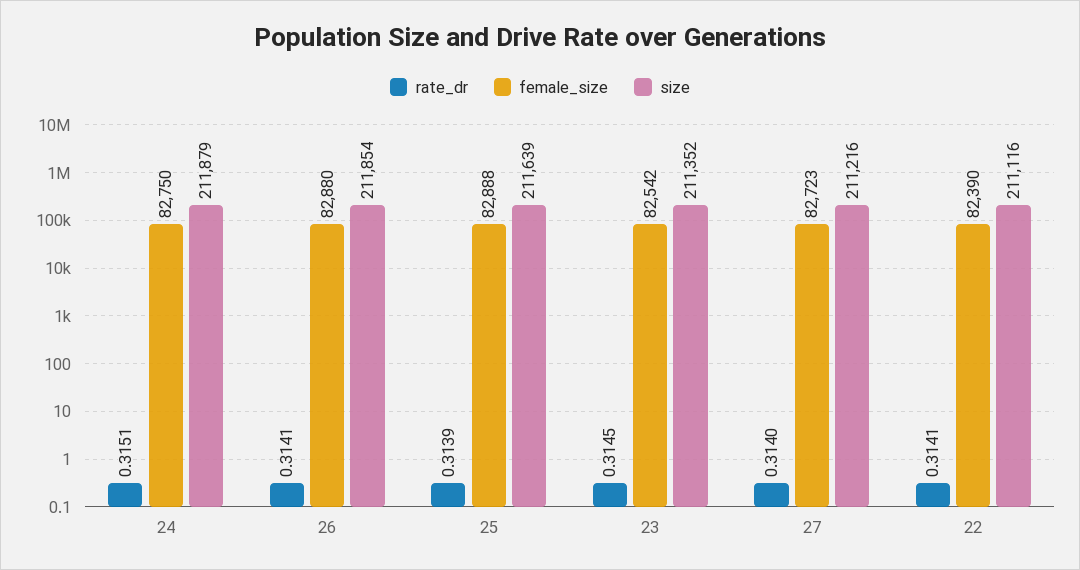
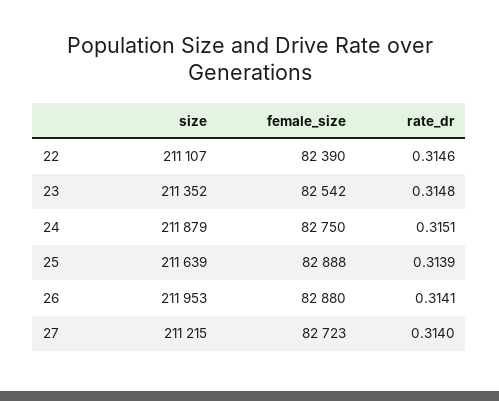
  {
    "rate_dr": {
      "24": 0.3151,
      "26": 0.3141,
      "25": 0.3139,
-     "23": 0.3145,
+     "23": 0.3148,
      "27": 0.314,
-     "22": 0.3141
+     "22": 0.3146
    },
    "female_size": {
      "24": 82750,
      "26": 82880,
      "25": 82888,
      "23": 82542,
      "27": 82723,
      "22": 82390
    },
    "size": {
      "24": 211879,
-     "26": 211854,
+     "26": 211953,
      "25": 211639,
      "23": 211352,
-     "27": 211216,
+     "27": 211215,
-     "22": 211116
+     "22": 211107
    }
  }

